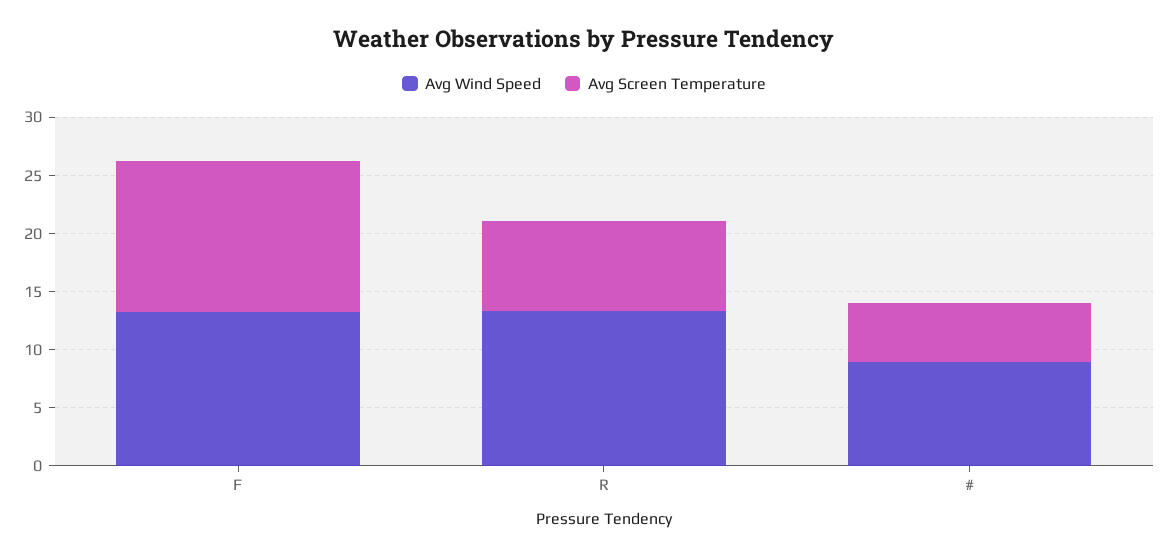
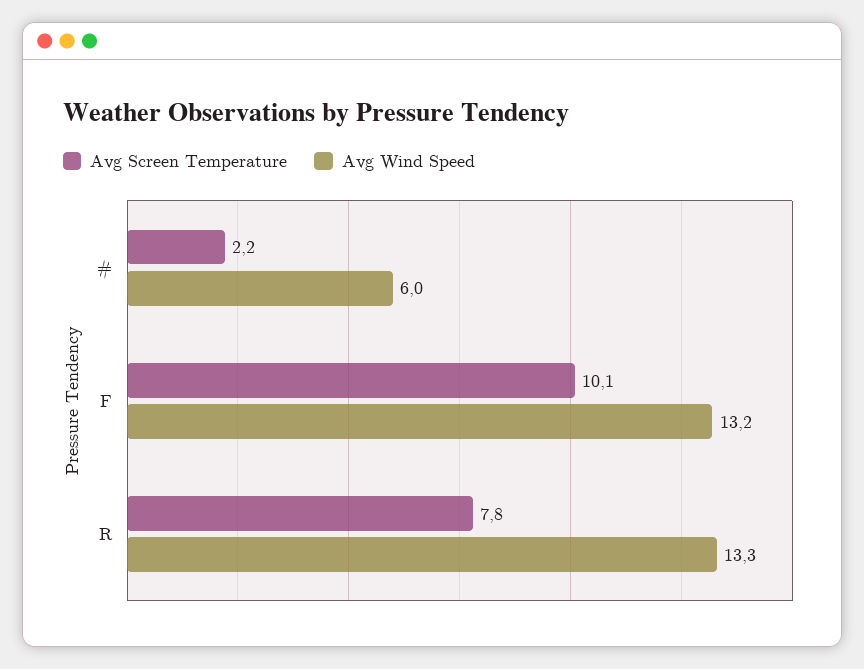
  {
    "Avg Wind Speed": {
      "F": 13.2,
      "R": 13.3,
-     "#": 9
+     "#": 6
    },
    "Avg Screen Temperature": {
-     "F": 13,
+     "F": 10.1,
      "R": 7.8,
-     "#": 5
+     "#": 2.2
    }
  }

